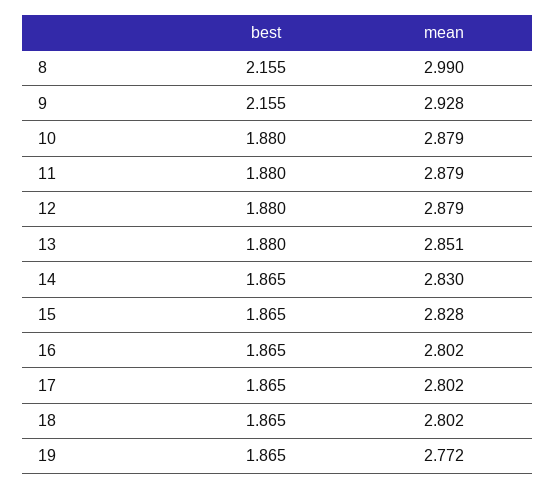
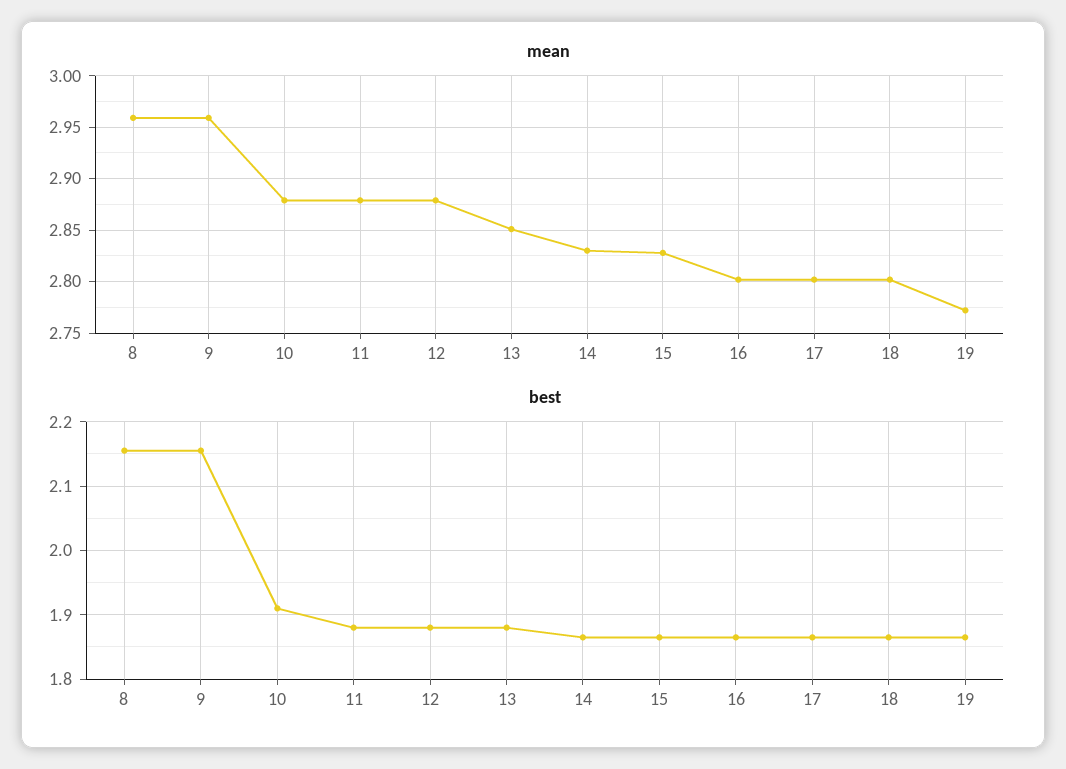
  {
    "best": {
      "8": 2.155,
      "9": 2.155,
-     "10": 1.88,
+     "10": 1.91,
      "11": 1.88,
      "12": 1.88,
      "13": 1.88,
      "14": 1.865,
      "15": 1.865,
      "16": 1.865,
      "17": 1.865,
      "18": 1.865,
      "19": 1.865
    },
    "mean": {
-     "8": 2.99,
+     "8": 2.96,
-     "9": 2.928,
+     "9": 2.96,
      "10": 2.879,
      "11": 2.879,
      "12": 2.879,
      "13": 2.851,
      "14": 2.83,
      "15": 2.828,
      "16": 2.802,
      "17": 2.802,
      "18": 2.802,
      "19": 2.772
    }
  }

